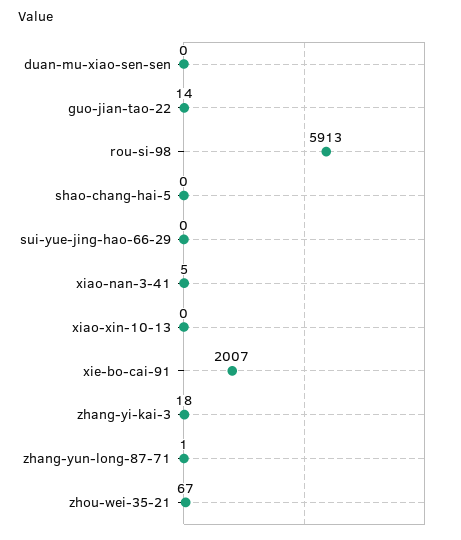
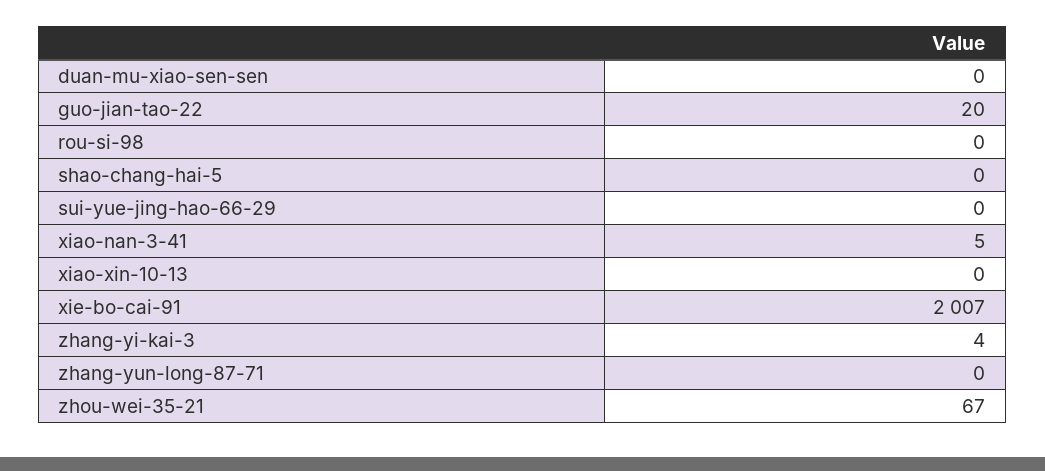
  {
    "duan-mu-xiao-sen-sen": 0,
-   "guo-jian-tao-22": 14,
+   "guo-jian-tao-22": 20,
-   "rou-si-98": 5913,
+   "rou-si-98": 0,
    "shao-chang-hai-5": 0,
    "sui-yue-jing-hao-66-29": 0,
    "xiao-nan-3-41": 5,
    "xiao-xin-10-13": 0,
    "xie-bo-cai-91": 2007,
-   "zhang-yi-kai-3": 18,
+   "zhang-yi-kai-3": 4,
-   "zhang-yun-long-87-71": 1,
+   "zhang-yun-long-87-71": 0,
    "zhou-wei-35-21": 67
  }

